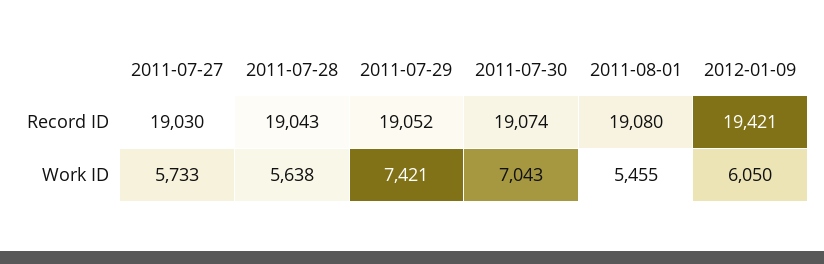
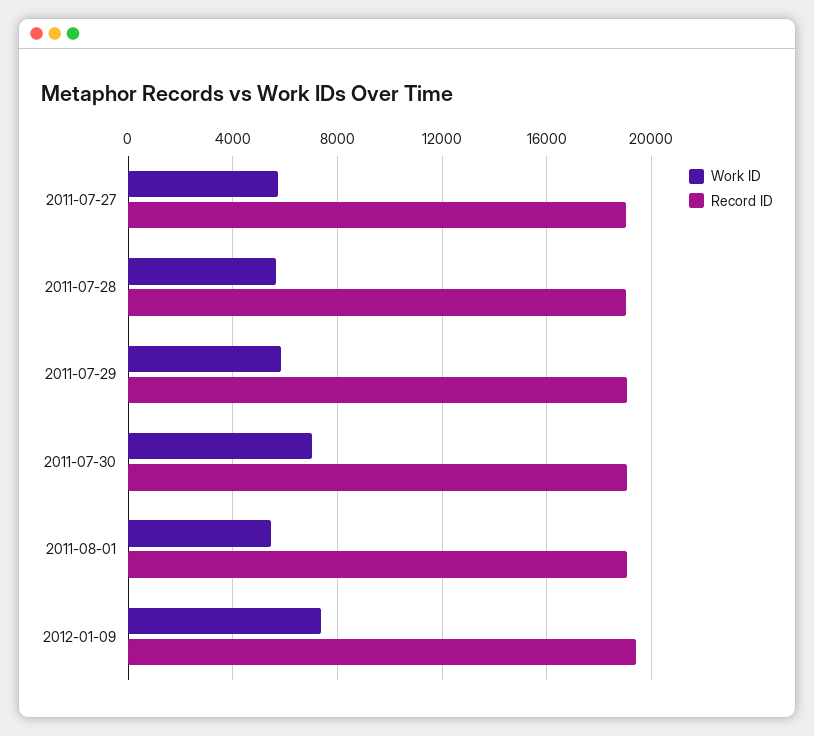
  {
    "Record ID": {
      "2011-07-27": 19030,
      "2011-07-28": 19043,
      "2011-07-29": 19052,
      "2011-07-30": 19074,
      "2011-08-01": 19080,
      "2012-01-09": 19421
    },
    "Work ID": {
      "2011-07-27": 5733,
      "2011-07-28": 5638,
-     "2011-07-29": 7421,
+     "2011-07-29": 6000,
      "2011-07-30": 7043,
      "2011-08-01": 5455,
-     "2012-01-09": 6050
+     "2012-01-09": 7500
    }
  }

